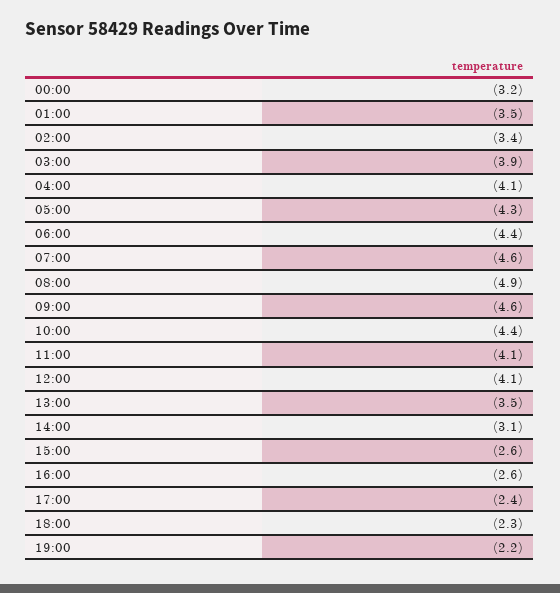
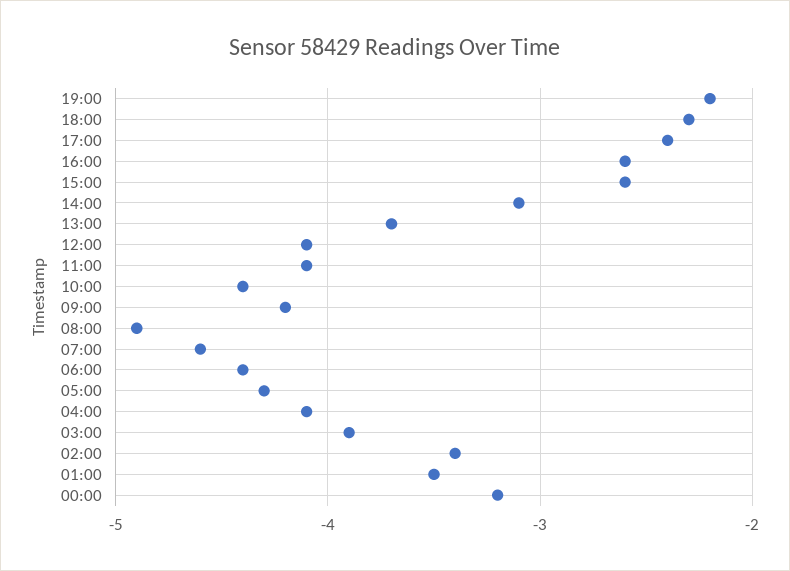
  {
    "00:00": -3.2,
    "01:00": -3.5,
    "02:00": -3.4,
    "03:00": -3.9,
    "04:00": -4.1,
    "05:00": -4.3,
    "06:00": -4.4,
    "07:00": -4.6,
    "08:00": -4.9,
-   "09:00": -4.6,
+   "09:00": -4.2,
    "10:00": -4.4,
    "11:00": -4.1,
    "12:00": -4.1,
-   "13:00": -3.5,
+   "13:00": -3.7,
    "14:00": -3.1,
    "15:00": -2.6,
    "16:00": -2.6,
    "17:00": -2.4,
    "18:00": -2.3,
    "19:00": -2.2
  }

